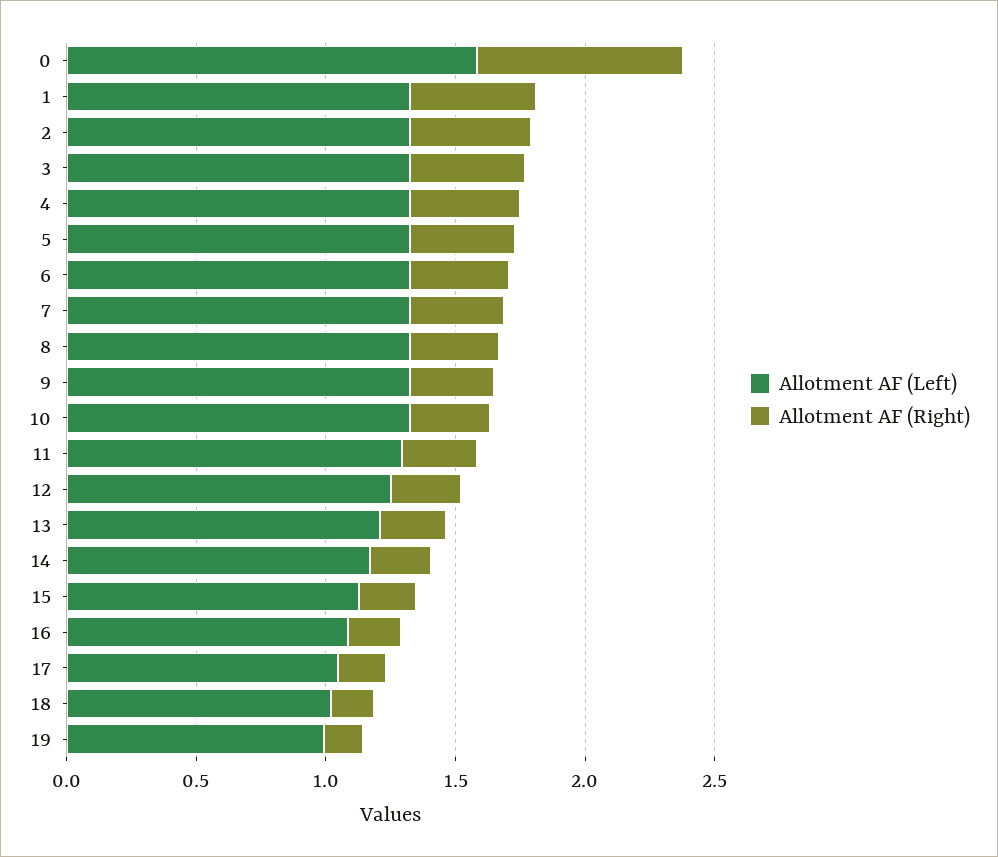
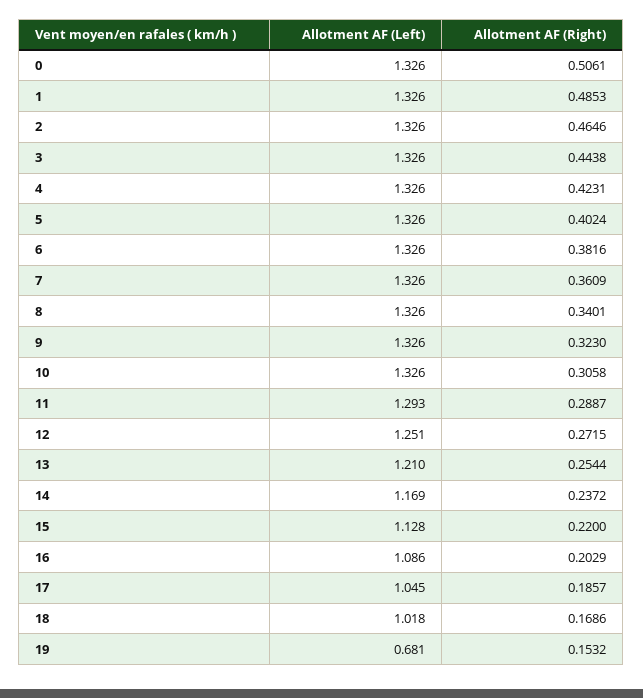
  {
    "Allotment AF (Left)": {
-     "0": 1.6,
+     "0": 1.326,
      "1": 1.326,
      "2": 1.326,
      "3": 1.326,
      "4": 1.326,
      "5": 1.326,
      "6": 1.326,
      "7": 1.326,
      "8": 1.326,
      "9": 1.326,
      "10": 1.326,
      "11": 1.293,
      "12": 1.251,
      "13": 1.21,
      "14": 1.169,
      "15": 1.128,
      "16": 1.086,
      "17": 1.045,
      "18": 1.018,
-     "19": 1
+     "19": 0.681
    },
    "Allotment AF (Right)": {
-     "0": 0.8,
+     "0": 0.5061,
      "1": 0.4853,
      "2": 0.4646,
      "3": 0.4438,
      "4": 0.4231,
      "5": 0.4024,
      "6": 0.3816,
      "7": 0.3609,
      "8": 0.3401,
      "9": 0.323,
      "10": 0.3058,
      "11": 0.2887,
      "12": 0.2715,
      "13": 0.2544,
      "14": 0.2372,
      "15": 0.22,
      "16": 0.2029,
      "17": 0.1857,
      "18": 0.1686,
      "19": 0.1532
    }
  }

